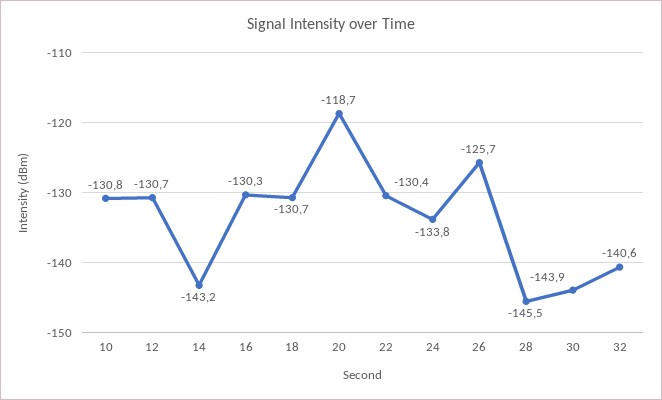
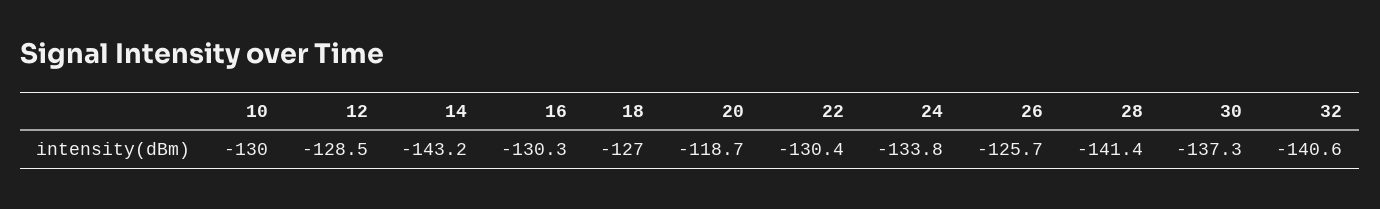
  {
-   "10": -130.8,
+   "10": -130,
-   "12": -130.7,
+   "12": -128.5,
    "14": -143.2,
    "16": -130.3,
-   "18": -130.7,
+   "18": -127,
    "20": -118.7,
    "22": -130.4,
    "24": -133.8,
    "26": -125.7,
-   "28": -145.5,
+   "28": -141.4,
-   "30": -143.9,
+   "30": -137.3,
    "32": -140.6
  }

